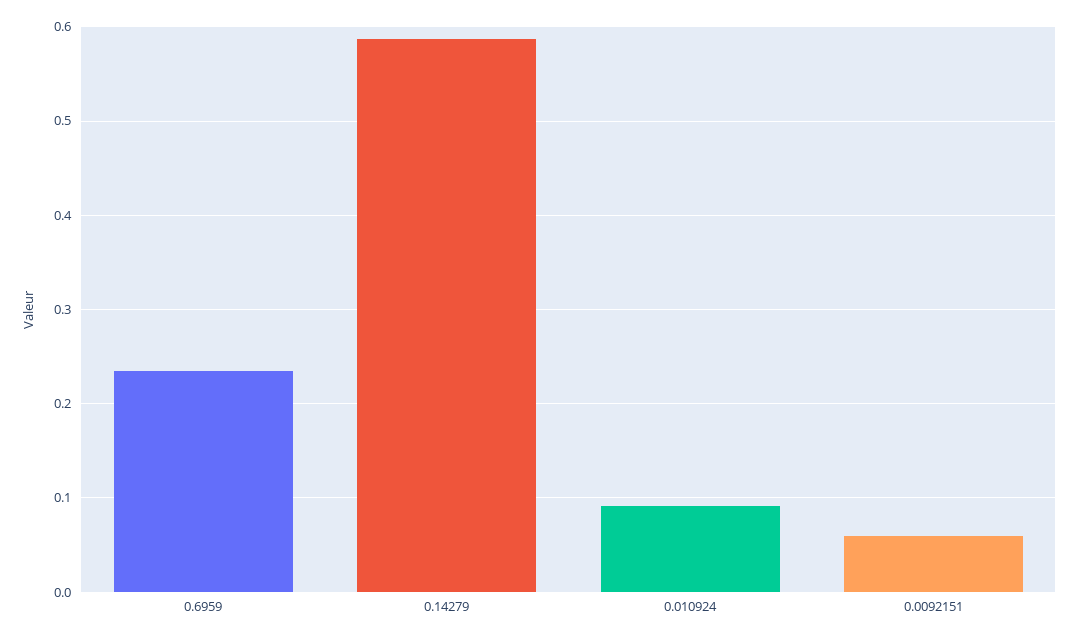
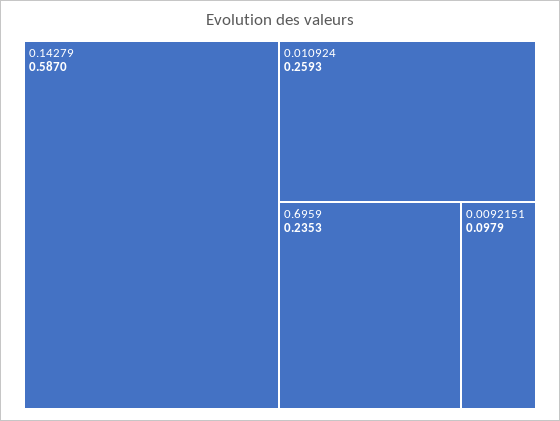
  {
    "0.6959": 0.2353,
    "0.14279": 0.587,
-   "0.010924": 0.09,
+   "0.010924": 0.2593,
-   "0.0092151": 0.06
+   "0.0092151": 0.0979
  }

